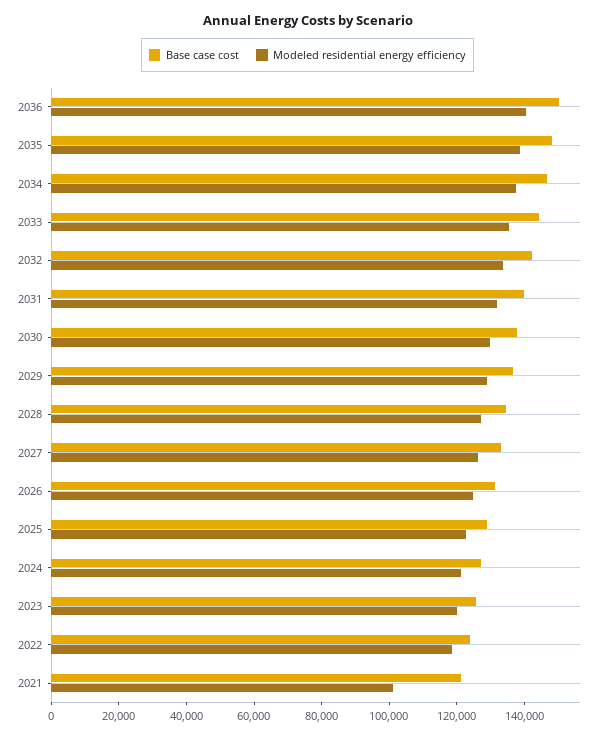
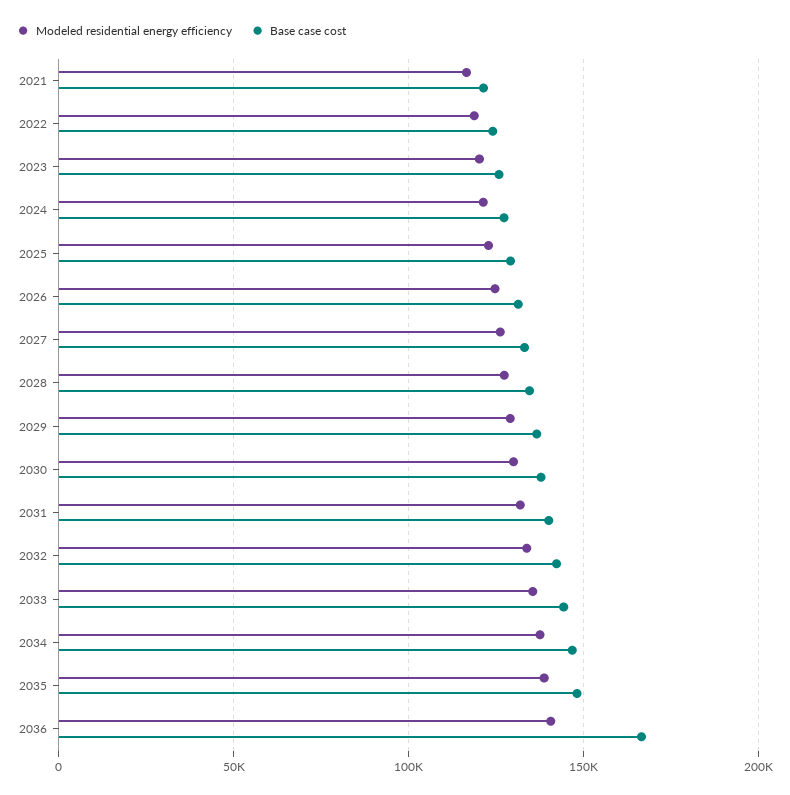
  {
    "Base case cost": {
-     "2036": 150000,
+     "2036": 165000,
      "2035": 150000,
      "2034": 145000,
      "2033": 145000,
      "2032": 140000,
      "2031": 140000,
      "2030": 140000,
      "2029": 135000,
      "2028": 135000,
      "2027": 135000,
      "2026": 130000,
      "2025": 130000,
      "2024": 125000,
      "2023": 125000,
      "2022": 125000,
      "2021": 120000
    },
    "Modeled residential energy efficiency": {
      "2036": 140000,
      "2035": 140000,
      "2034": 135000,
      "2033": 135000,
      "2032": 135000,
      "2031": 130000,
      "2030": 130000,
      "2029": 130000,
      "2028": 125000,
      "2027": 125000,
      "2026": 125000,
      "2025": 125000,
      "2024": 120000,
      "2023": 120000,
      "2022": 120000,
-     "2021": 100000
+     "2021": 115000
    }
  }

